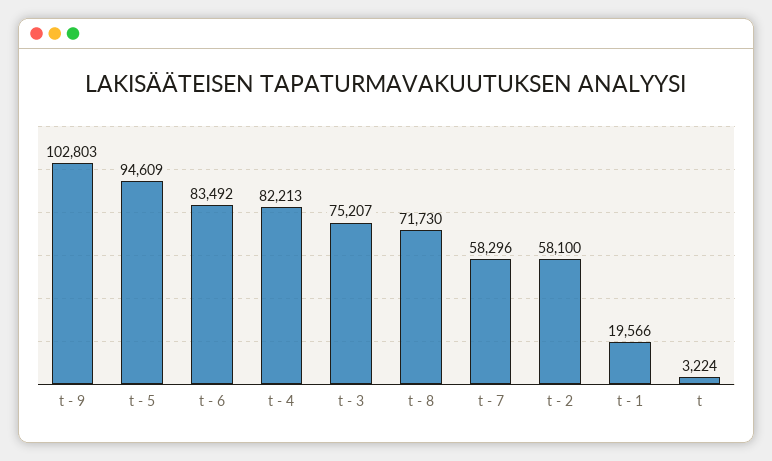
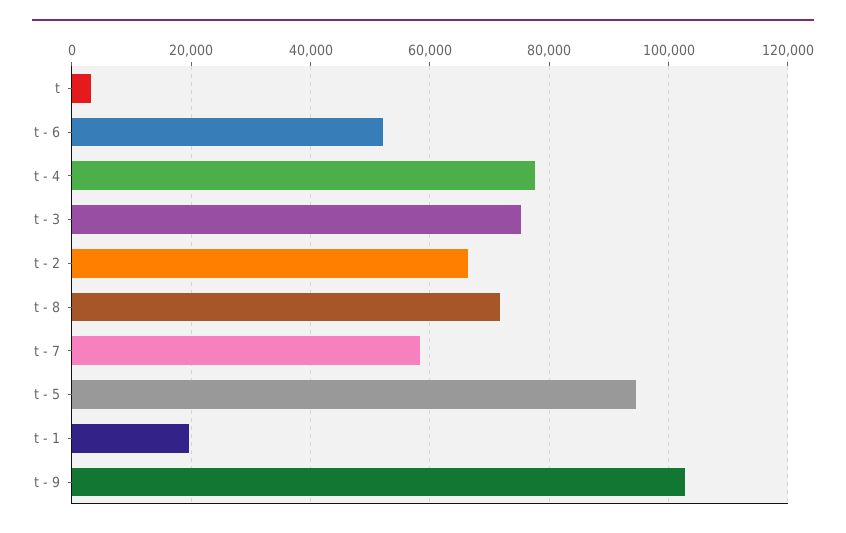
  {
    "t - 9": 102803,
    "t - 5": 94609,
-   "t - 6": 83492,
+   "t - 6": 52000,
-   "t - 4": 82213,
+   "t - 4": 78000,
    "t - 3": 75207,
    "t - 8": 71730,
    "t - 7": 58296,
-   "t - 2": 58100,
+   "t - 2": 66000,
    "t - 1": 19566,
    "t": 3224
  }

